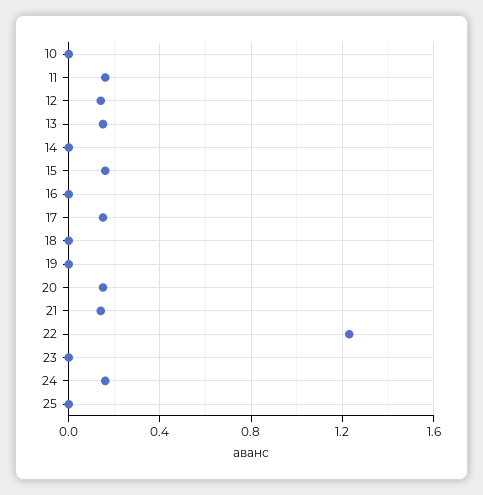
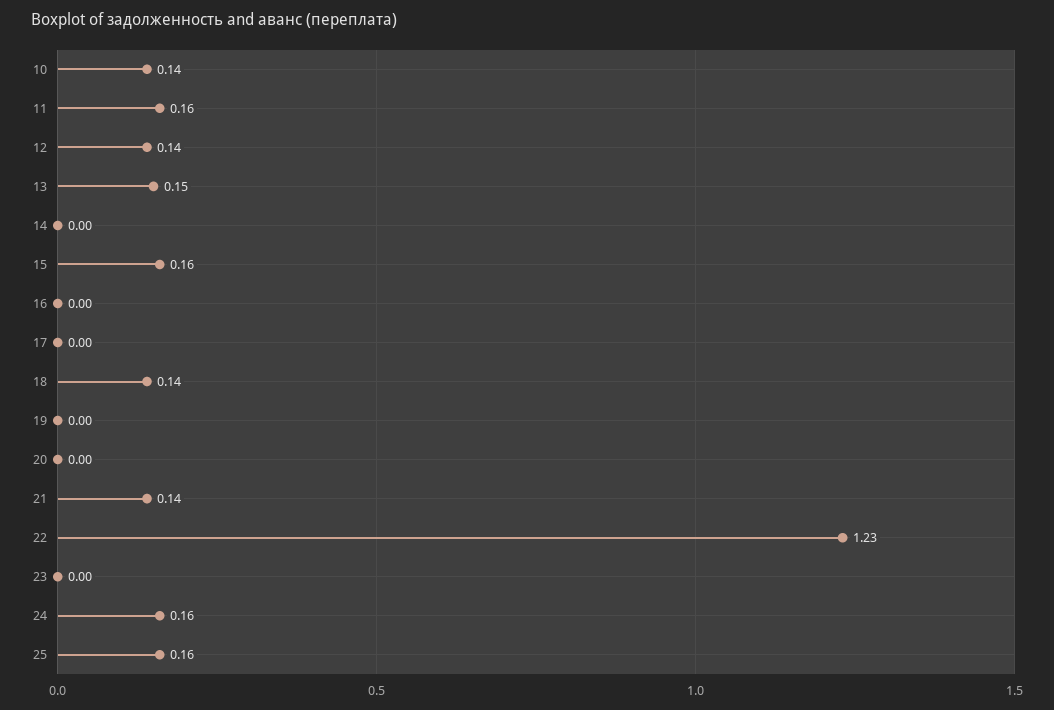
  {
-   "10": 0,
+   "10": 0.14,
    "11": 0.16,
    "12": 0.14,
    "13": 0.15,
    "14": 0,
    "15": 0.16,
    "16": 0,
-   "17": 0.15,
+   "17": 0,
-   "18": 0,
+   "18": 0.14,
    "19": 0,
-   "20": 0.15,
+   "20": 0,
    "21": 0.14,
    "22": 1.23,
    "23": 0,
    "24": 0.16,
-   "25": 0
+   "25": 0.16
  }

